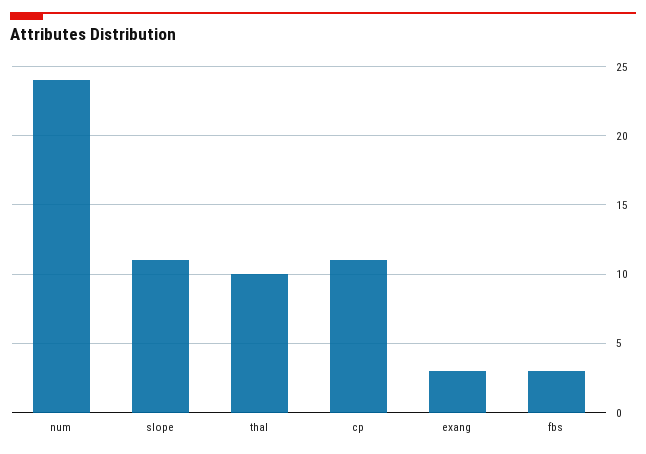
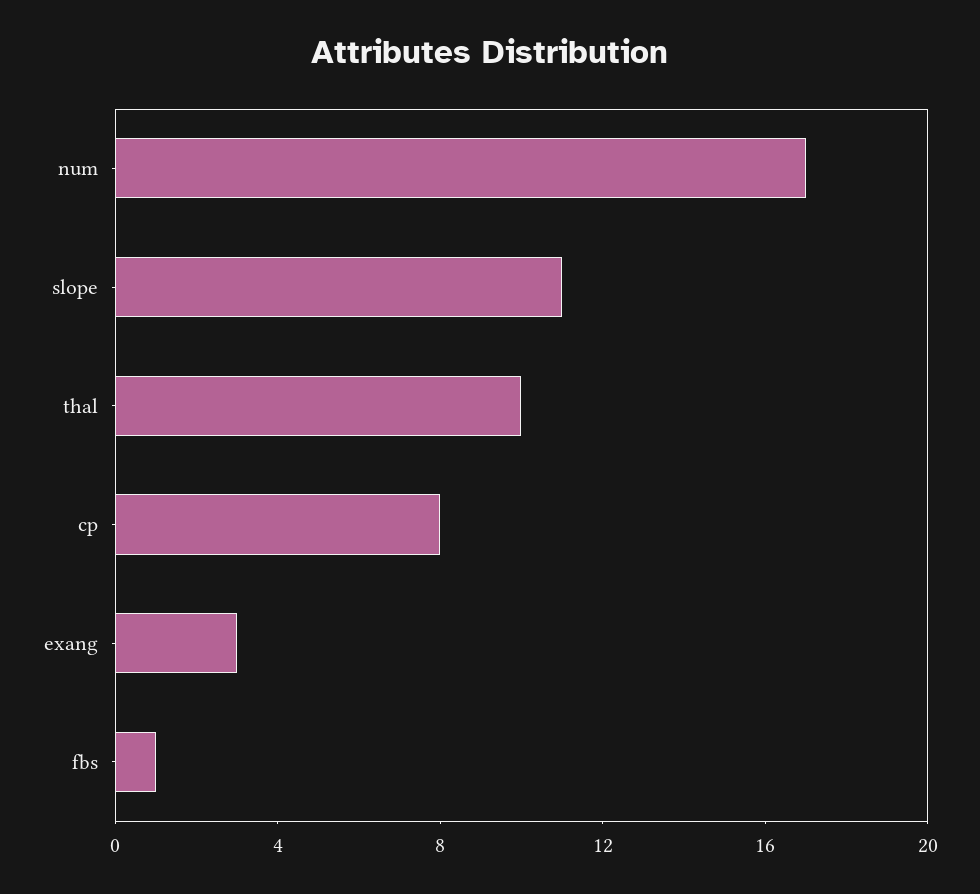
  {
-   "num": 24,
+   "num": 17,
    "slope": 11,
    "thal": 10,
-   "cp": 11,
+   "cp": 8,
    "exang": 3,
-   "fbs": 3
+   "fbs": 1
  }

